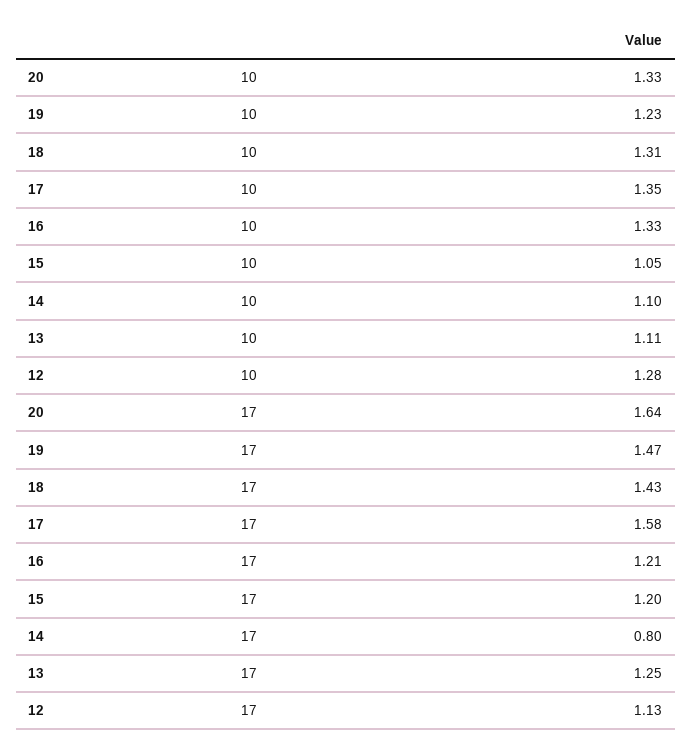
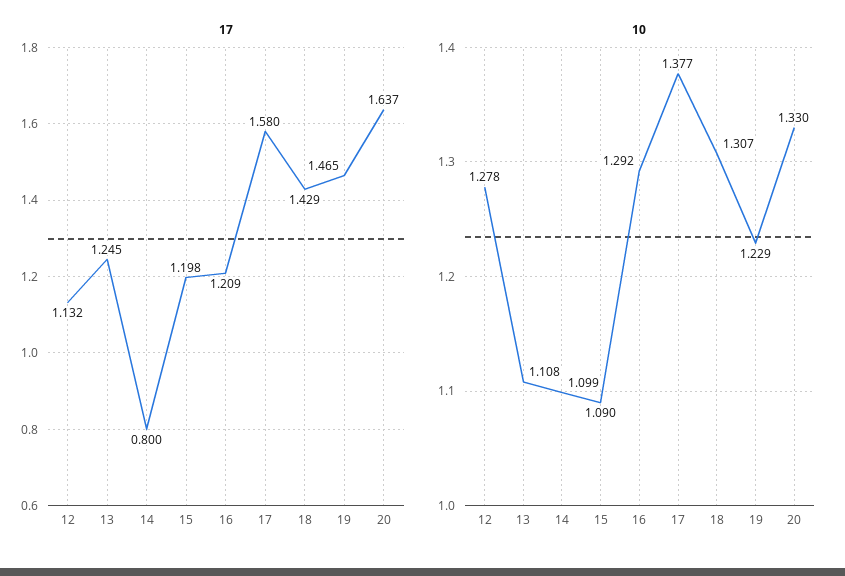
  {
    "10": {
      "20": 1.33,
      "19": 1.229,
      "18": 1.307,
-     "17": 1.35,
+     "17": 1.377,
-     "16": 1.33,
+     "16": 1.292,
-     "15": 1.05,
+     "15": 1.09,
      "14": 1.099,
      "13": 1.108,
      "12": 1.278
    },
    "17": {
      "20": 1.637,
      "19": 1.465,
      "18": 1.429,
      "17": 1.58,
      "16": 1.209,
      "15": 1.198,
      "14": 0.8,
      "13": 1.245,
      "12": 1.132
    }
  }

